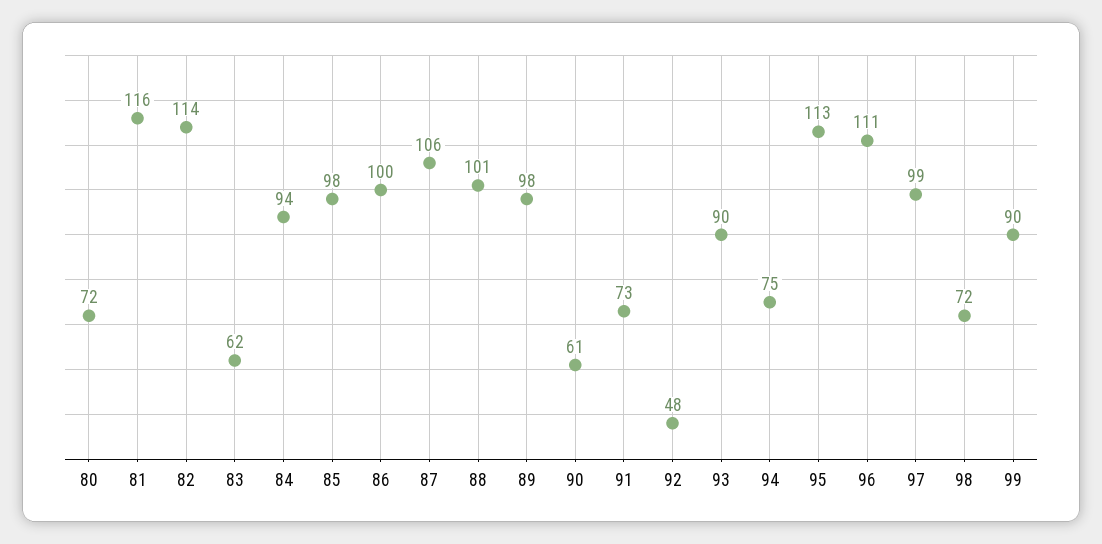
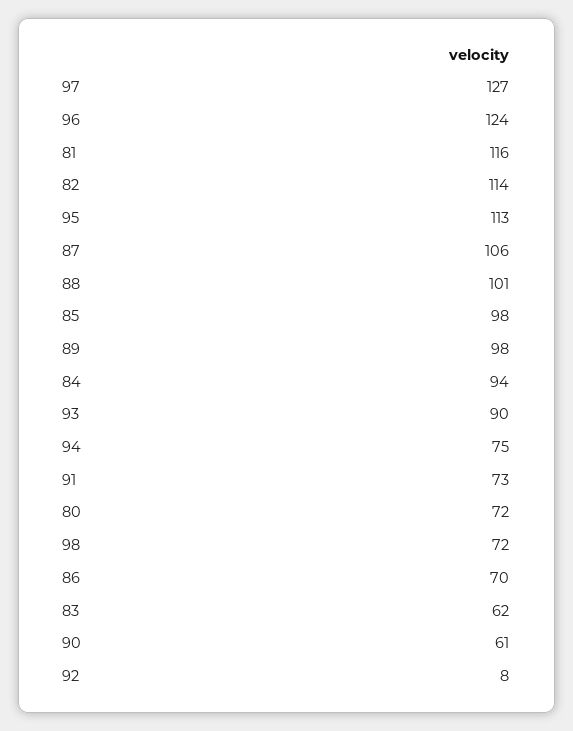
  {
    "80": 72,
    "81": 116,
    "82": 114,
    "83": 62,
    "84": 94,
    "85": 98,
-   "86": 100,
+   "86": 70,
    "87": 106,
    "88": 101,
    "89": 98,
    "90": 61,
    "91": 73,
-   "92": 48,
+   "92": 8,
    "93": 90,
    "94": 75,
    "95": 113,
-   "96": 111,
+   "96": 124,
-   "97": 99,
+   "97": 127,
-   "98": 72,
+   "98": 72
-   "99": 90
  }

